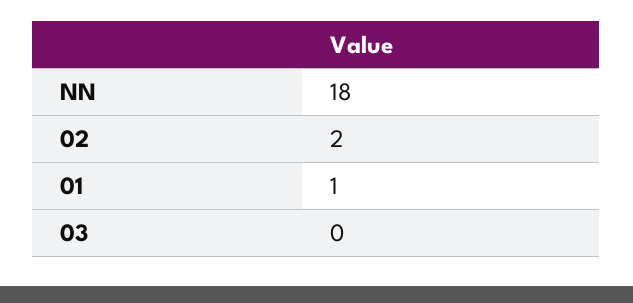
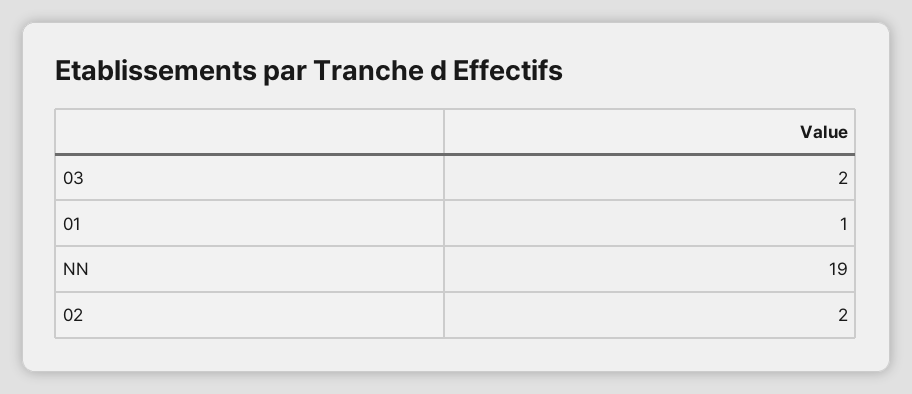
  {
-   "NN": 18,
+   "NN": 19,
    "02": 2,
    "01": 1,
-   "03": 0
+   "03": 2
  }

